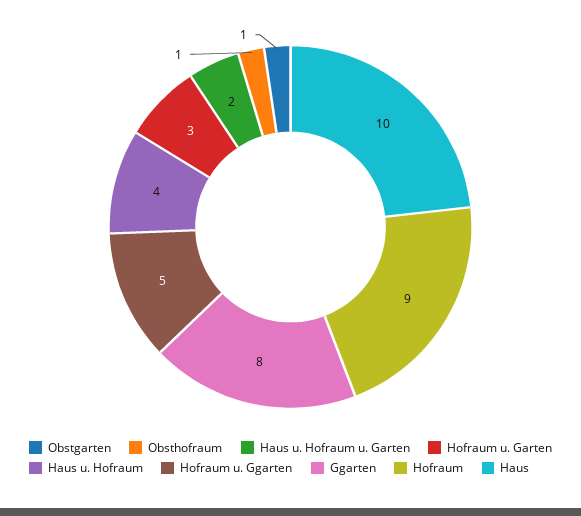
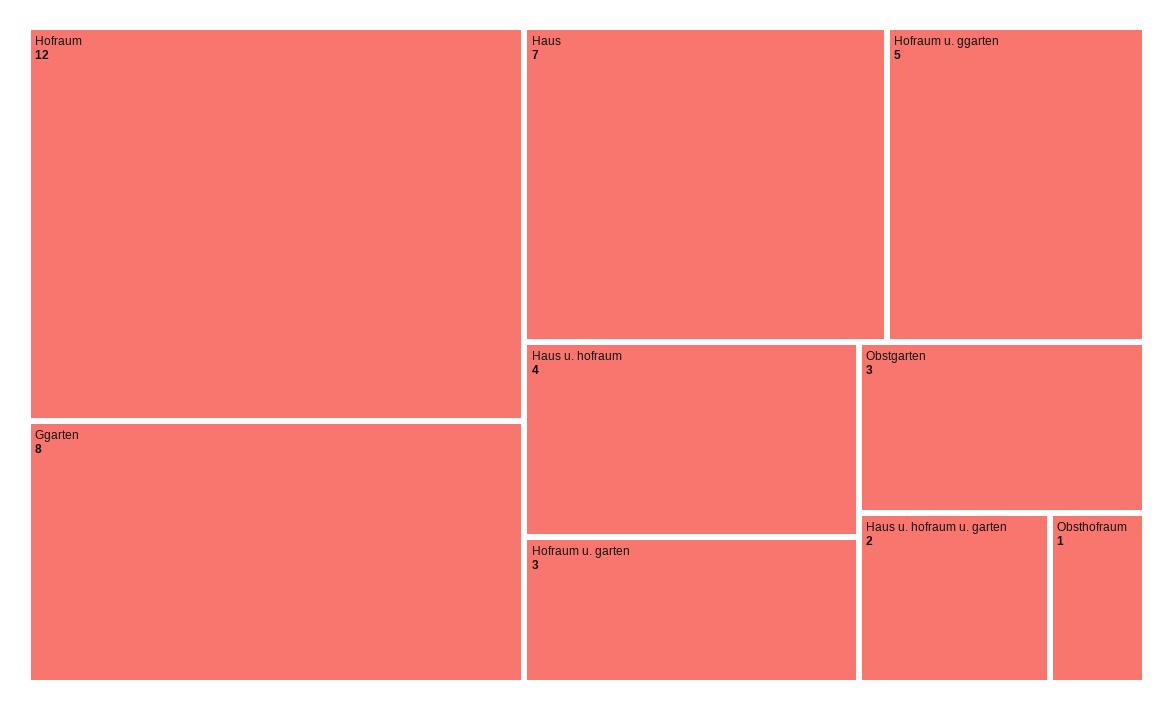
  {
-   "Obstgarten": 1,
+   "Obstgarten": 3,
    "Obsthofraum": 1,
    "Haus u. Hofraum u. Garten": 2,
    "Hofraum u. Garten": 3,
    "Haus u. Hofraum": 4,
    "Hofraum u. Ggarten": 5,
    "Ggarten": 8,
-   "Hofraum": 9,
+   "Hofraum": 12,
-   "Haus": 10
+   "Haus": 7
  }

